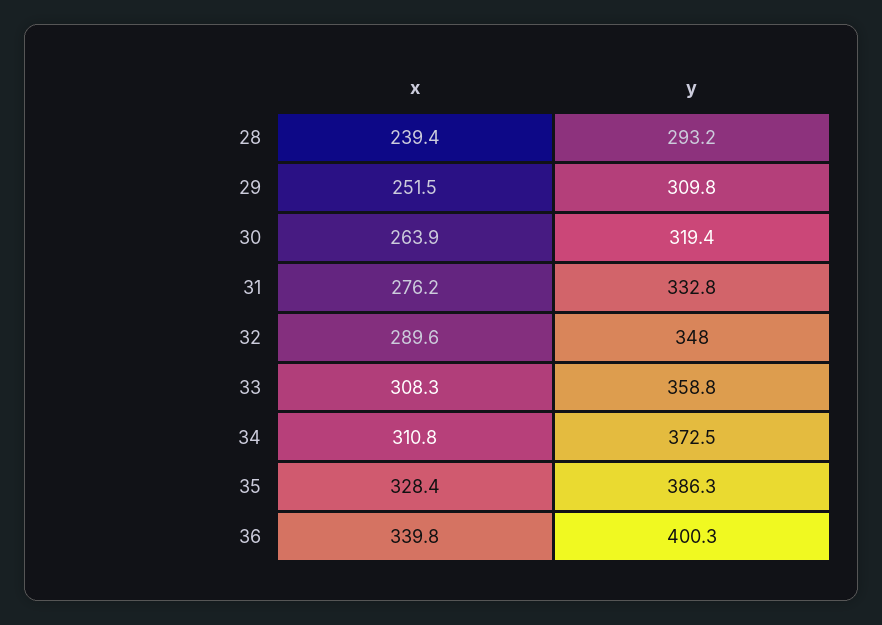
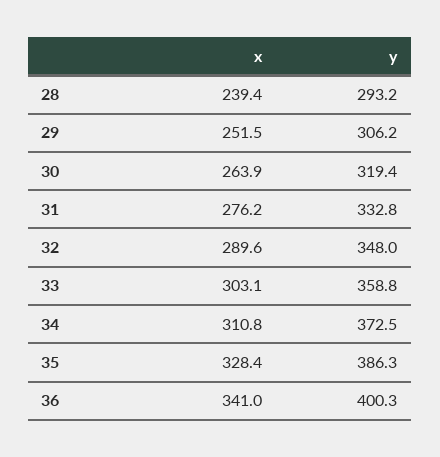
  {
    "x": {
      "28": 239.4,
      "29": 251.5,
      "30": 263.9,
      "31": 276.2,
      "32": 289.6,
-     "33": 308.3,
+     "33": 303.1,
      "34": 310.8,
      "35": 328.4,
-     "36": 339.8
+     "36": 341
    },
    "y": {
      "28": 293.2,
-     "29": 309.8,
+     "29": 306.2,
      "30": 319.4,
      "31": 332.8,
      "32": 348,
      "33": 358.8,
      "34": 372.5,
      "35": 386.3,
      "36": 400.3
    }
  }

